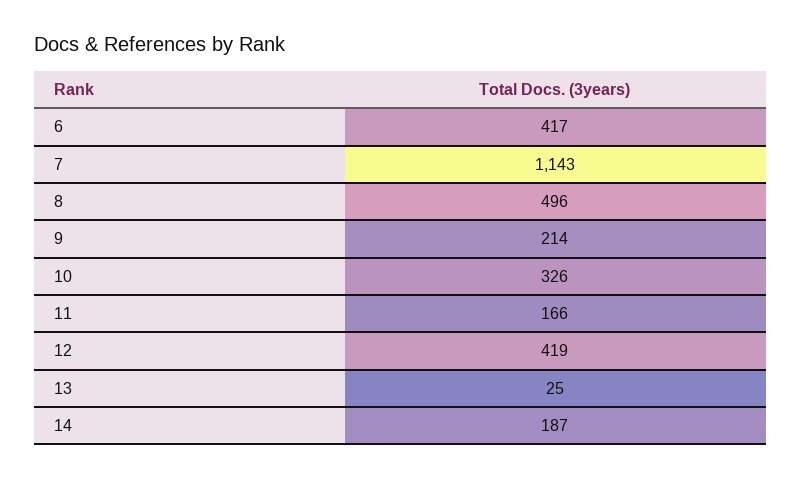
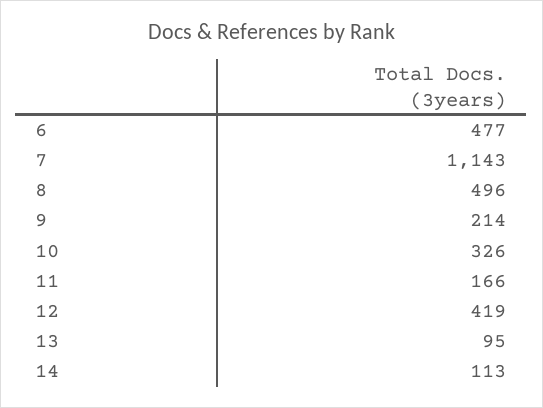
  {
-   "6": 417,
+   "6": 477,
    "7": 1143,
    "8": 496,
    "9": 214,
    "10": 326,
    "11": 166,
    "12": 419,
-   "13": 25,
+   "13": 95,
-   "14": 187
+   "14": 113
  }

